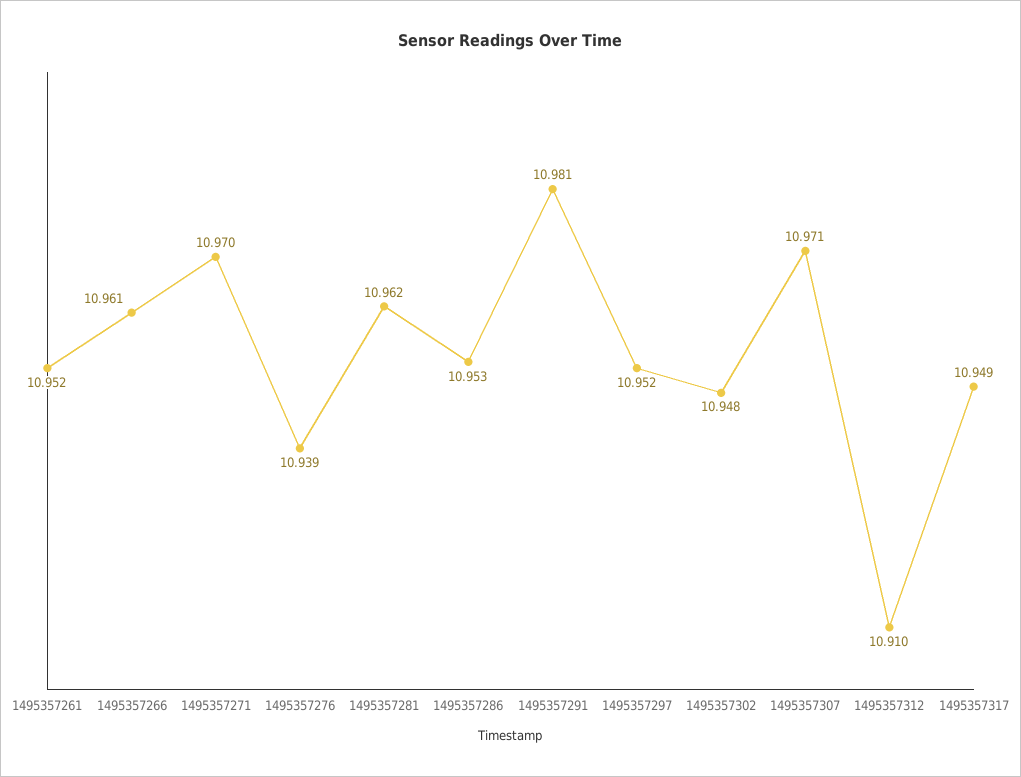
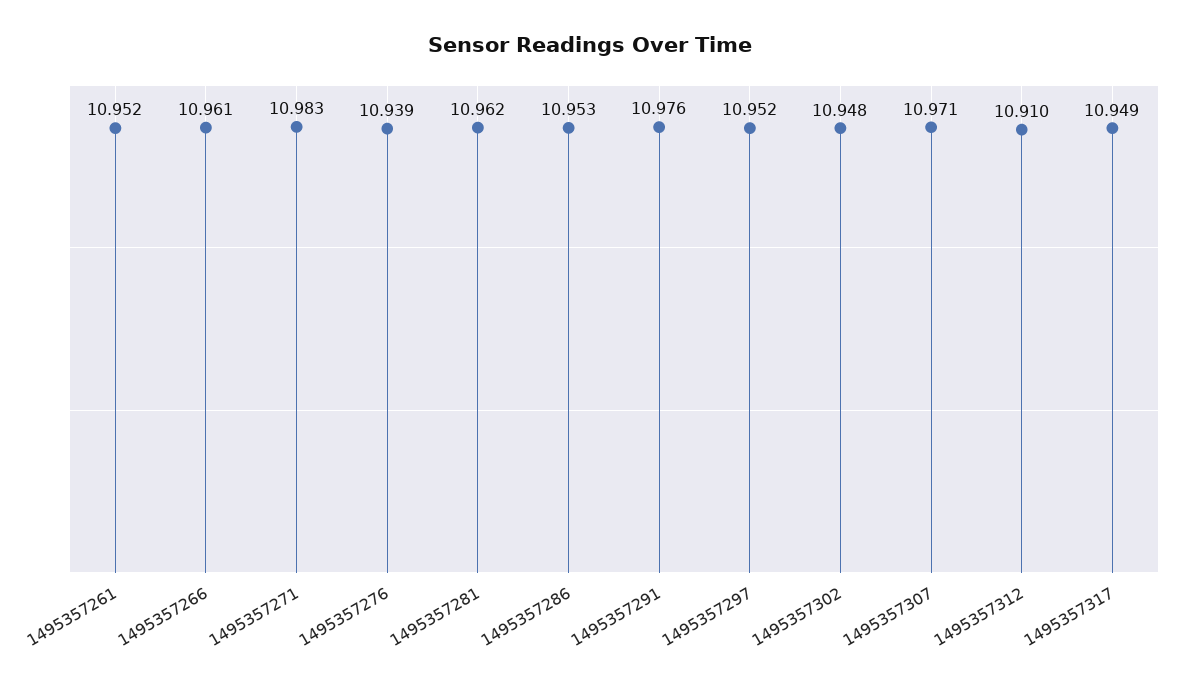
  {
    "1495357261": 10.952,
    "1495357266": 10.961,
-   "1495357271": 10.97,
+   "1495357271": 10.983,
    "1495357276": 10.939,
    "1495357281": 10.962,
    "1495357286": 10.953,
-   "1495357291": 10.981,
+   "1495357291": 10.976,
    "1495357297": 10.952,
    "1495357302": 10.948,
    "1495357307": 10.971,
    "1495357312": 10.91,
    "1495357317": 10.949
  }

